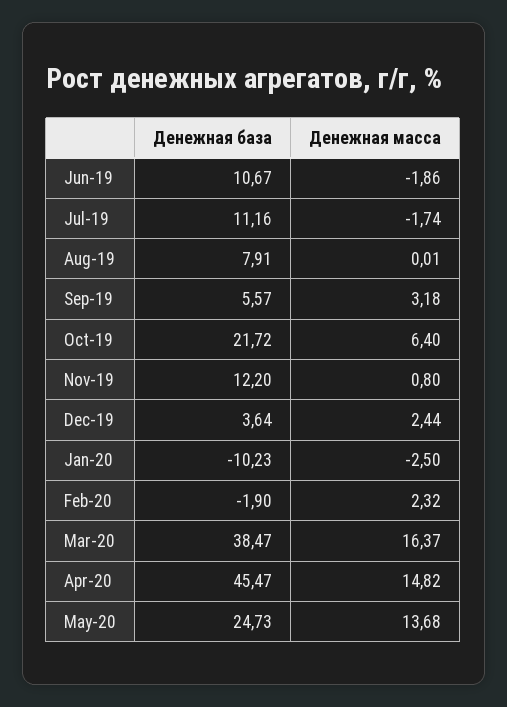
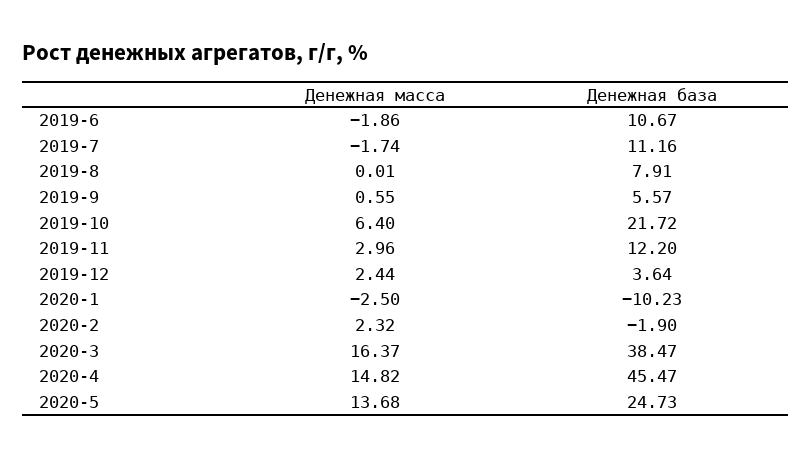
  {
    "Денежная база": {
      "Jun-19": 10.67,
      "Jul-19": 11.16,
      "Aug-19": 7.91,
      "Sep-19": 5.57,
      "Oct-19": 21.72,
      "Nov-19": 12.2,
      "Dec-19": 3.64,
      "Jan-20": -10.23,
      "Feb-20": -1.9,
      "Mar-20": 38.47,
      "Apr-20": 45.47,
      "May-20": 24.73
    },
    "Денежная масса": {
      "Jun-19": -1.86,
      "Jul-19": -1.74,
      "Aug-19": 0.01,
-     "Sep-19": 3.18,
+     "Sep-19": 0.55,
      "Oct-19": 6.4,
-     "Nov-19": 0.8,
+     "Nov-19": 2.96,
      "Dec-19": 2.44,
      "Jan-20": -2.5,
      "Feb-20": 2.32,
      "Mar-20": 16.37,
      "Apr-20": 14.82,
      "May-20": 13.68
    }
  }

